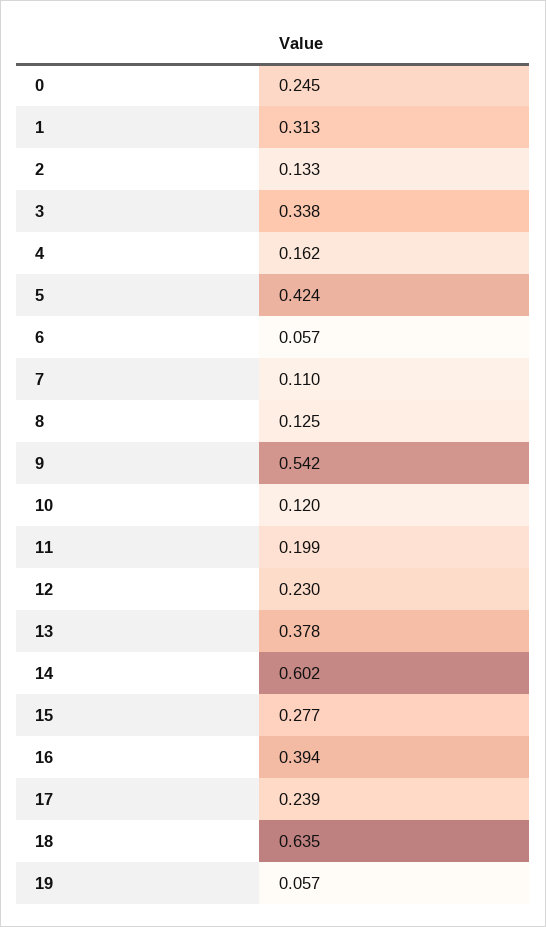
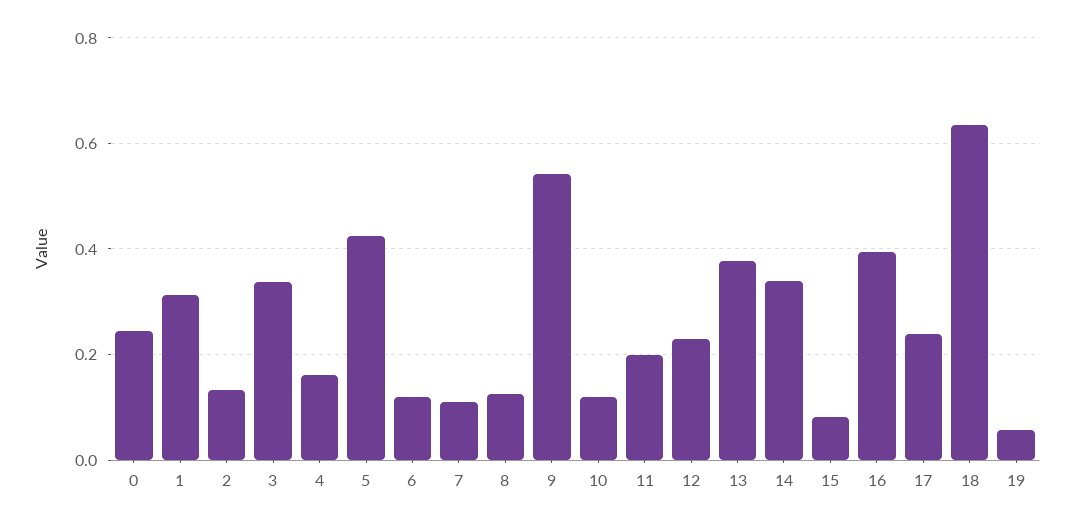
  {
    "0": 0.245,
    "1": 0.313,
    "2": 0.133,
    "3": 0.338,
    "4": 0.162,
    "5": 0.424,
-   "6": 0.057,
+   "6": 0.12,
    "7": 0.11,
    "8": 0.125,
    "9": 0.542,
    "10": 0.12,
    "11": 0.199,
    "12": 0.23,
    "13": 0.378,
-   "14": 0.602,
+   "14": 0.34,
-   "15": 0.277,
+   "15": 0.08,
    "16": 0.394,
    "17": 0.239,
    "18": 0.635,
    "19": 0.057
  }

